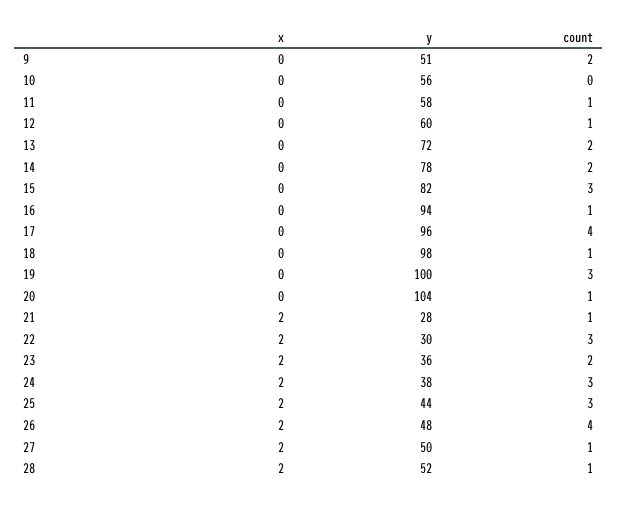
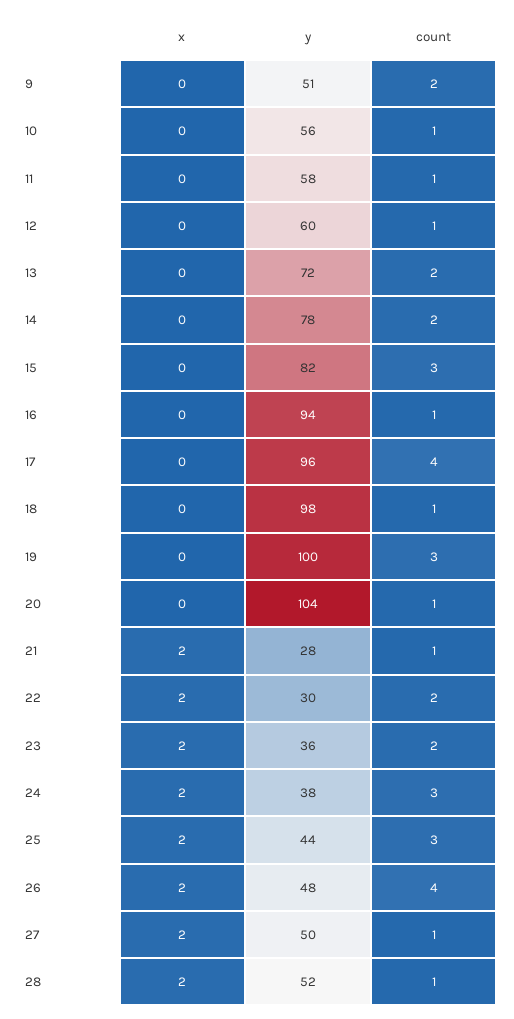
  {
    "x": {
      "9": 0,
      "10": 0,
      "11": 0,
      "12": 0,
      "13": 0,
      "14": 0,
      "15": 0,
      "16": 0,
      "17": 0,
      "18": 0,
      "19": 0,
      "20": 0,
      "21": 2,
      "22": 2,
      "23": 2,
      "24": 2,
      "25": 2,
      "26": 2,
      "27": 2,
      "28": 2
    },
    "y": {
      "9": 51,
      "10": 56,
      "11": 58,
      "12": 60,
      "13": 72,
      "14": 78,
      "15": 82,
      "16": 94,
      "17": 96,
      "18": 98,
      "19": 100,
      "20": 104,
      "21": 28,
      "22": 30,
      "23": 36,
      "24": 38,
      "25": 44,
      "26": 48,
      "27": 50,
      "28": 52
    },
    "count": {
      "9": 2,
-     "10": 0,
+     "10": 1,
      "11": 1,
      "12": 1,
      "13": 2,
      "14": 2,
      "15": 3,
      "16": 1,
      "17": 4,
      "18": 1,
      "19": 3,
      "20": 1,
      "21": 1,
-     "22": 3,
+     "22": 2,
      "23": 2,
      "24": 3,
      "25": 3,
      "26": 4,
      "27": 1,
      "28": 1
    }
  }

